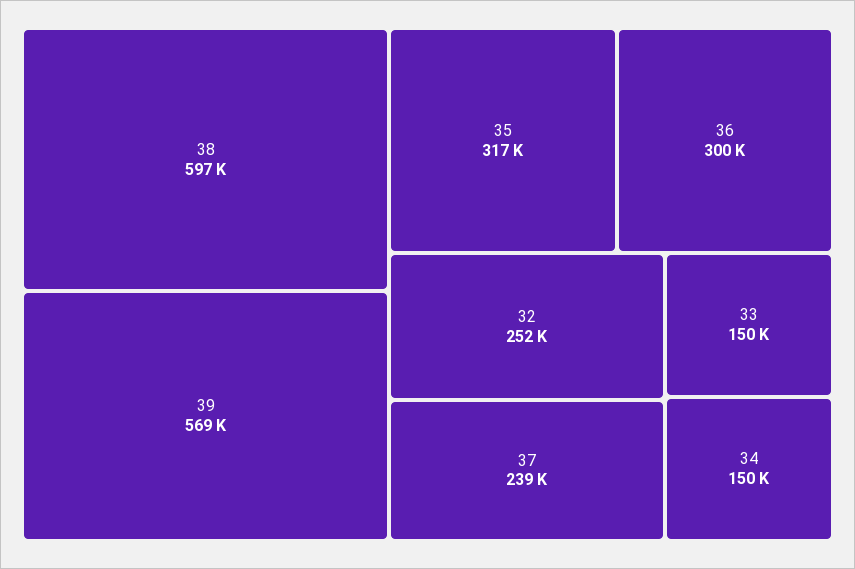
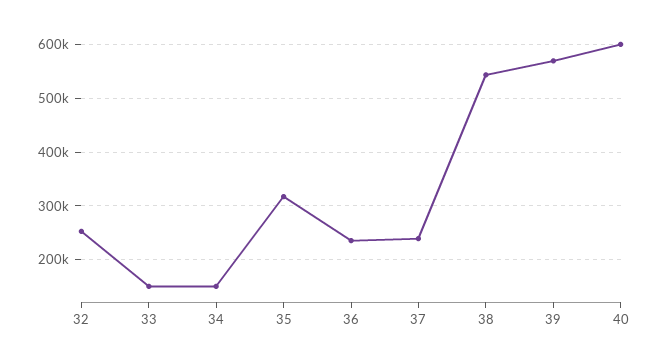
  {
-   "38": 597000,
+   "38": 540000,
    "39": 569000,
    "35": 317000,
-   "36": 300000,
+   "36": 240000,
    "32": 252000,
    "37": 239000,
    "33": 150000,
-   "34": 150000
+   "34": 150000,
+   "40": 600000
  }

